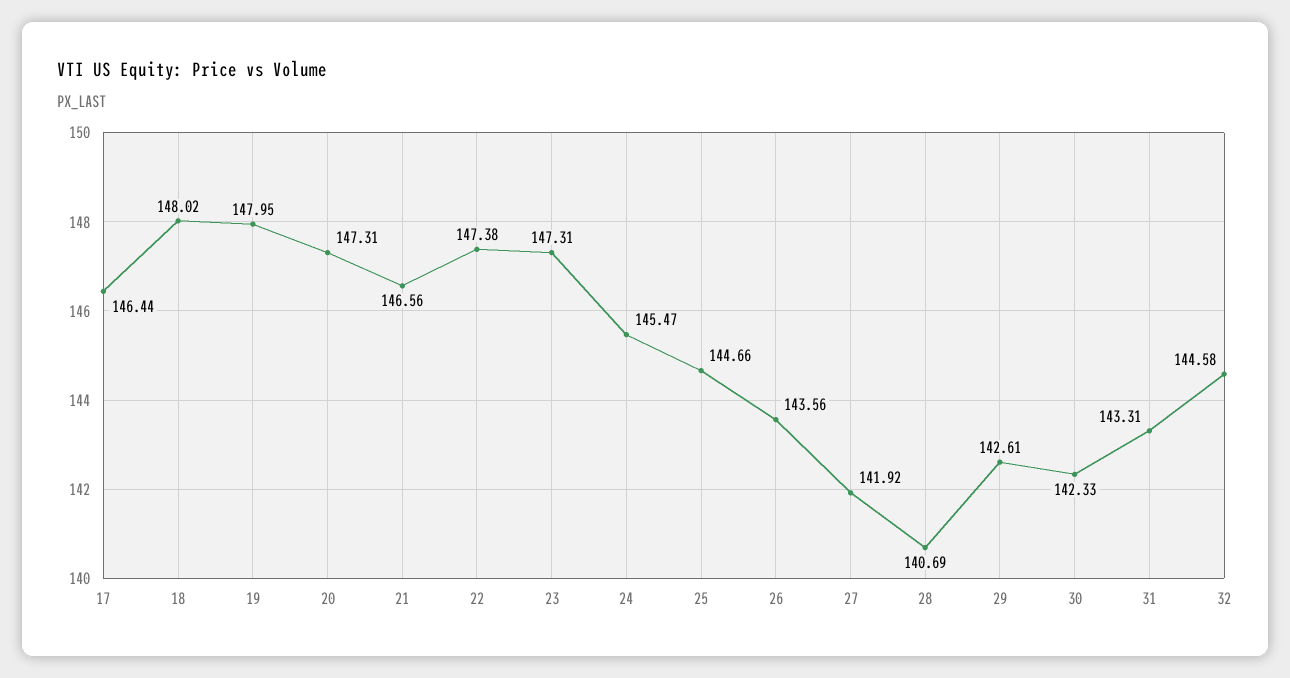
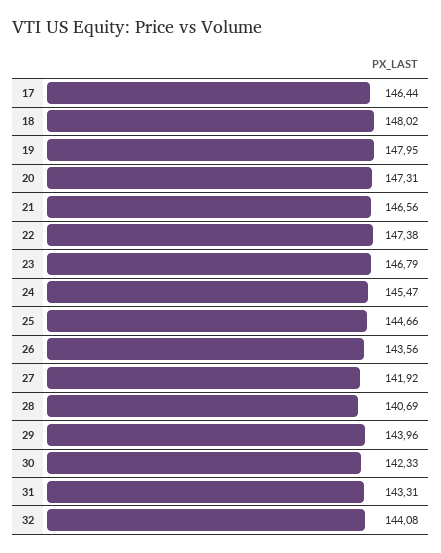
  {
    "17": 146.44,
    "18": 148.02,
    "19": 147.95,
    "20": 147.31,
    "21": 146.56,
    "22": 147.38,
-   "23": 147.31,
+   "23": 146.79,
    "24": 145.47,
    "25": 144.66,
    "26": 143.56,
    "27": 141.92,
    "28": 140.69,
-   "29": 142.61,
+   "29": 143.96,
    "30": 142.33,
    "31": 143.31,
-   "32": 144.58
+   "32": 144.08
  }

